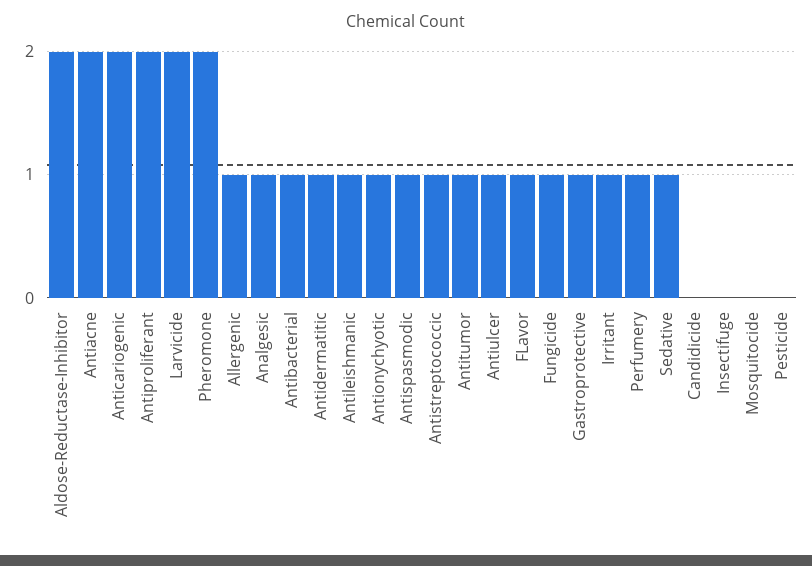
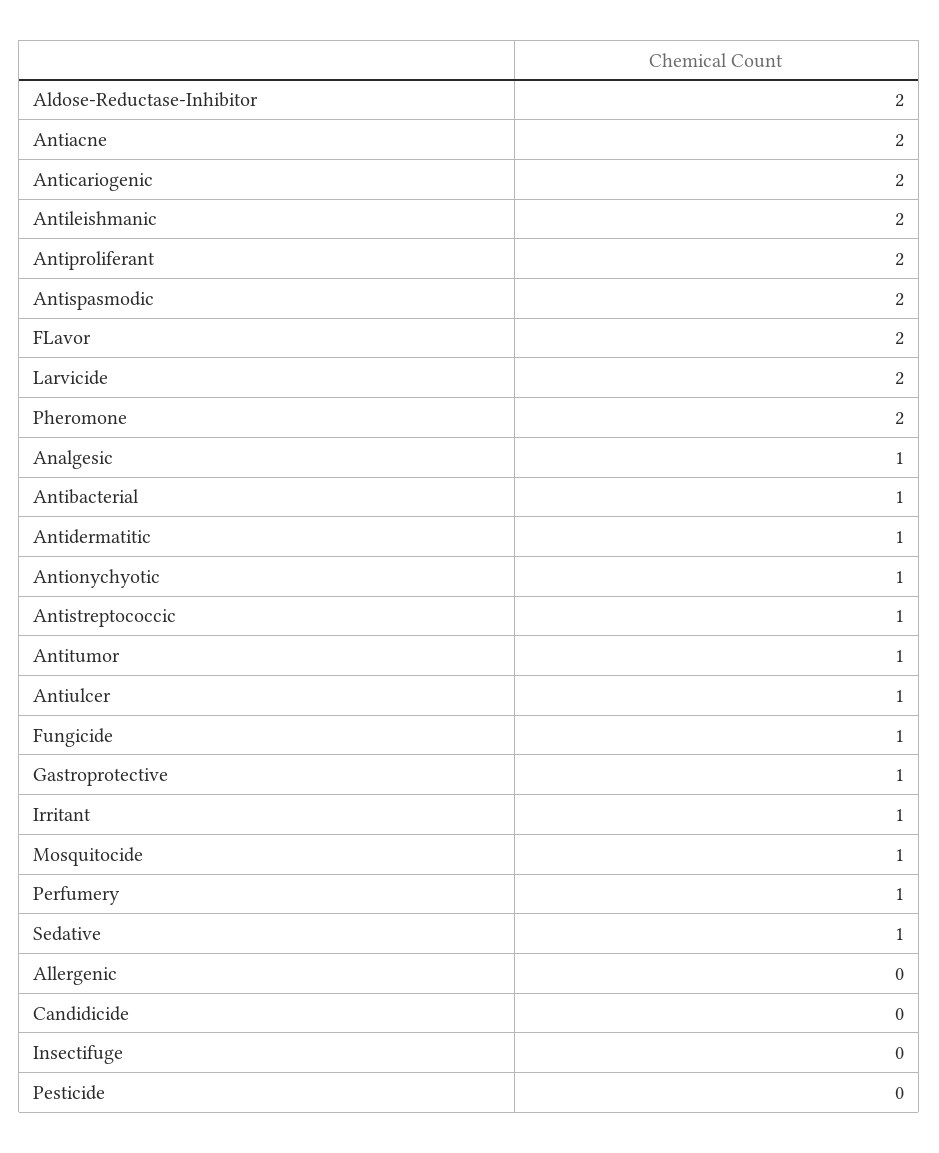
  {
    "Aldose-Reductase-Inhibitor": 2,
    "Antiacne": 2,
    "Anticariogenic": 2,
    "Antiproliferant": 2,
    "Larvicide": 2,
    "Pheromone": 2,
-   "Allergenic": 1,
+   "Allergenic": 0,
    "Analgesic": 1,
    "Antibacterial": 1,
    "Antidermatitic": 1,
-   "Antileishmanic": 1,
+   "Antileishmanic": 2,
    "Antionychyotic": 1,
-   "Antispasmodic": 1,
+   "Antispasmodic": 2,
    "Antistreptococcic": 1,
    "Antitumor": 1,
    "Antiulcer": 1,
-   "FLavor": 1,
+   "FLavor": 2,
    "Fungicide": 1,
    "Gastroprotective": 1,
    "Irritant": 1,
    "Perfumery": 1,
    "Sedative": 1,
    "Candidicide": 0,
    "Insectifuge": 0,
-   "Mosquitocide": 0,
+   "Mosquitocide": 1,
    "Pesticide": 0
  }

